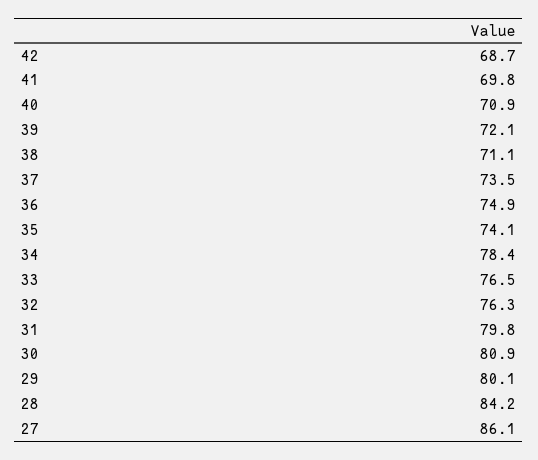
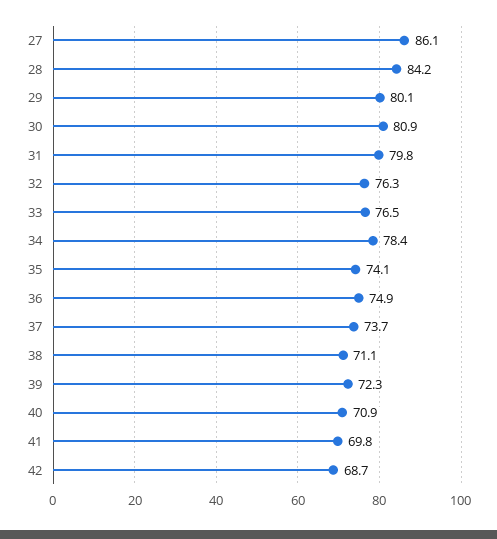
  {
    "42": 68.7,
    "41": 69.8,
    "40": 70.9,
-   "39": 72.1,
+   "39": 72.3,
    "38": 71.1,
-   "37": 73.5,
+   "37": 73.7,
    "36": 74.9,
    "35": 74.1,
    "34": 78.4,
    "33": 76.5,
    "32": 76.3,
    "31": 79.8,
    "30": 80.9,
    "29": 80.1,
    "28": 84.2,
    "27": 86.1
  }

